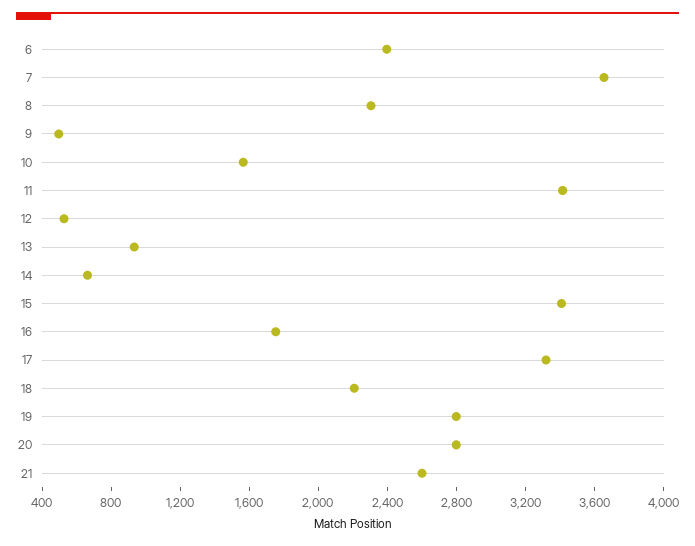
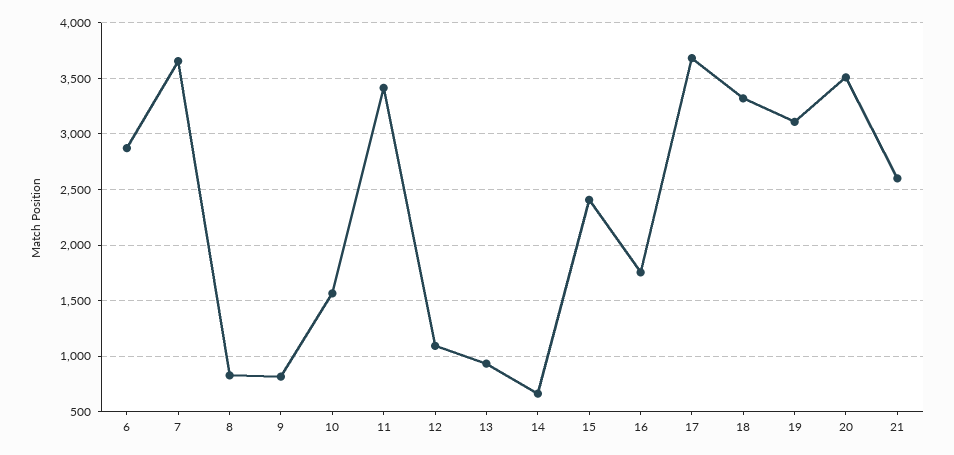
  {
-   "6": 2400,
+   "6": 2900,
    "7": 3700,
-   "8": 2300,
+   "8": 800,
-   "9": 500,
+   "9": 800,
    "10": 1600,
    "11": 3400,
-   "12": 500,
+   "12": 1100,
    "13": 900,
    "14": 700,
-   "15": 3400,
+   "15": 2400,
    "16": 1800,
-   "17": 3300,
+   "17": 3700,
-   "18": 2200,
+   "18": 3300,
-   "19": 2800,
+   "19": 3100,
-   "20": 2800,
+   "20": 3500,
    "21": 2600
  }

